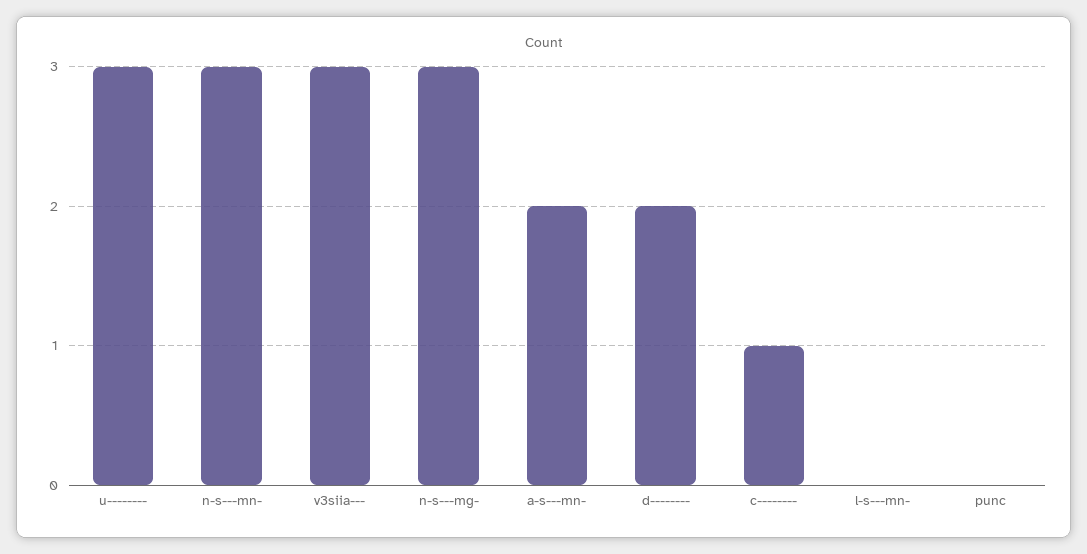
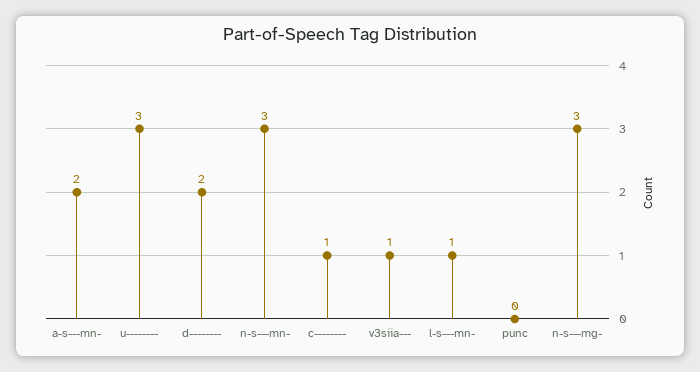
  {
    "u--------": 3,
    "n-s---mn-": 3,
-   "v3siia---": 3,
+   "v3siia---": 1,
    "n-s---mg-": 3,
    "a-s---mn-": 2,
    "d--------": 2,
    "c--------": 1,
-   "l-s---mn-": 0,
+   "l-s---mn-": 1,
    "punc": 0
  }

